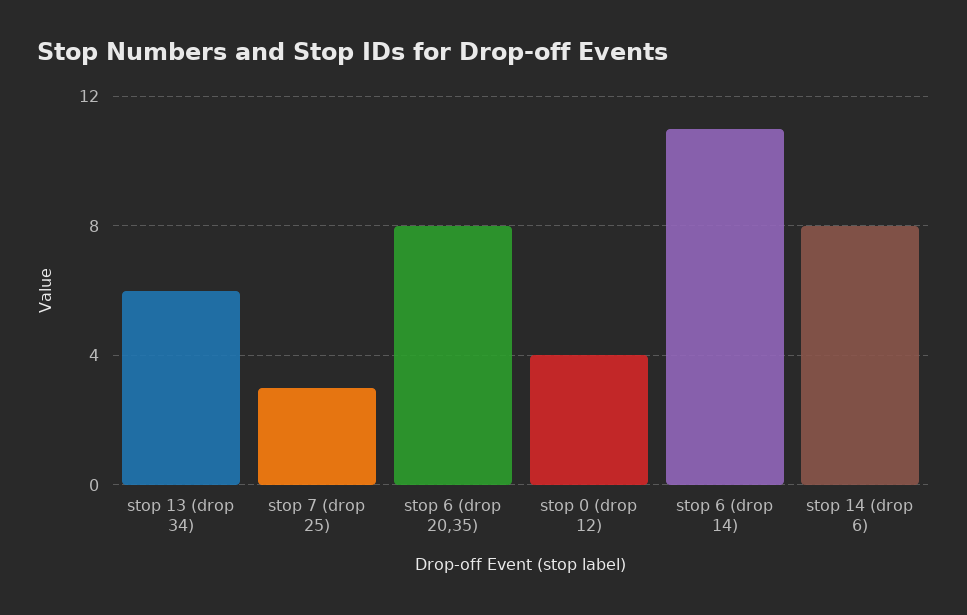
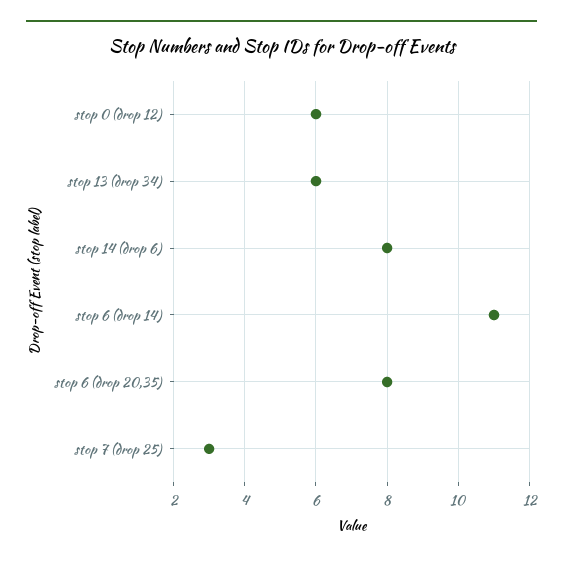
  {
    "stop 13 (drop 34)": 6,
    "stop 7 (drop 25)": 3,
    "stop 6 (drop 20,35)": 8,
-   "stop 0 (drop 12)": 4,
+   "stop 0 (drop 12)": 6,
    "stop 6 (drop 14)": 11,
    "stop 14 (drop 6)": 8
  }

